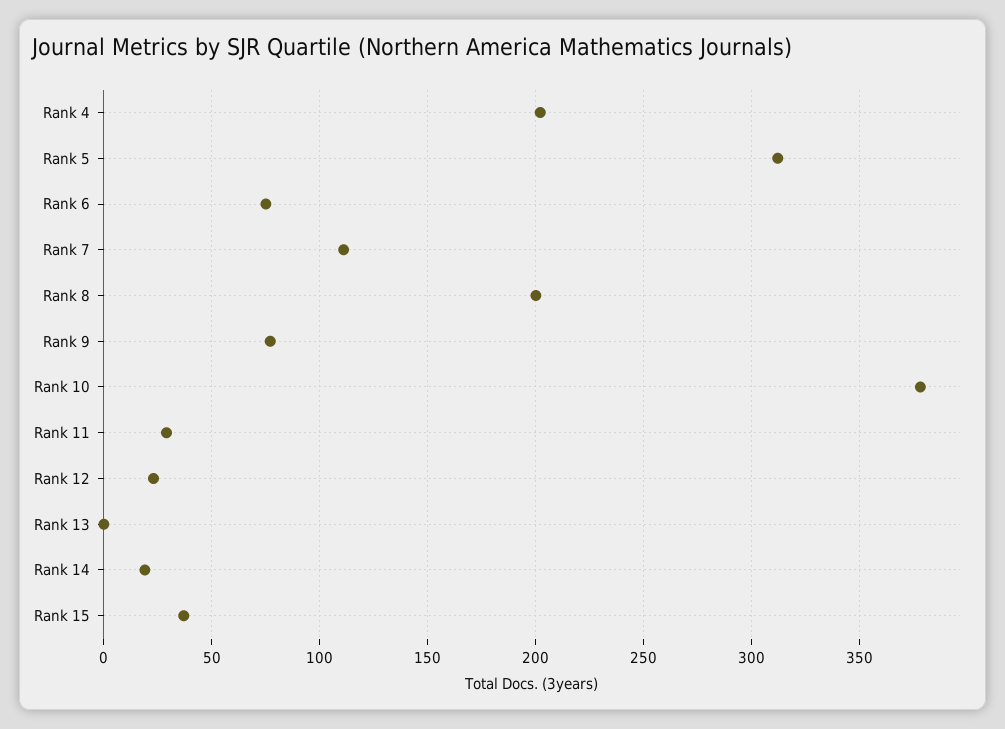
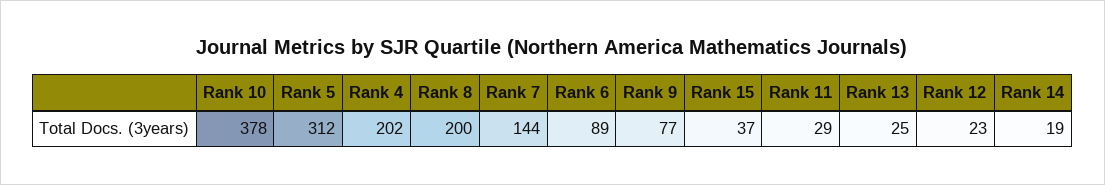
  {
    "Rank 4": 202,
    "Rank 5": 312,
-   "Rank 6": 75,
+   "Rank 6": 89,
-   "Rank 7": 110,
+   "Rank 7": 144,
    "Rank 8": 200,
    "Rank 9": 77,
    "Rank 10": 378,
    "Rank 11": 29,
    "Rank 12": 23,
-   "Rank 13": 0,
+   "Rank 13": 25,
    "Rank 14": 19,
    "Rank 15": 37
  }

